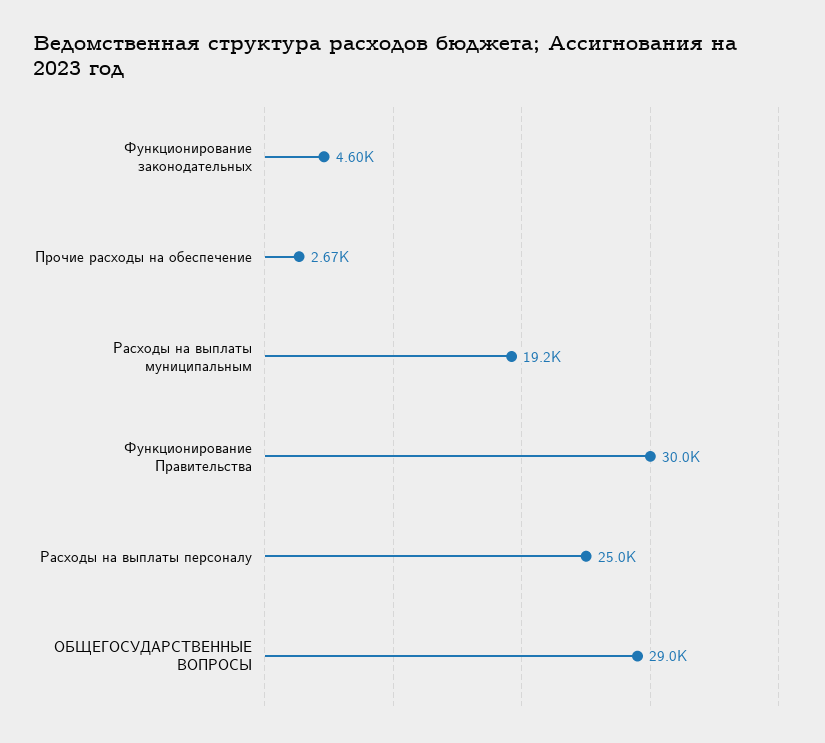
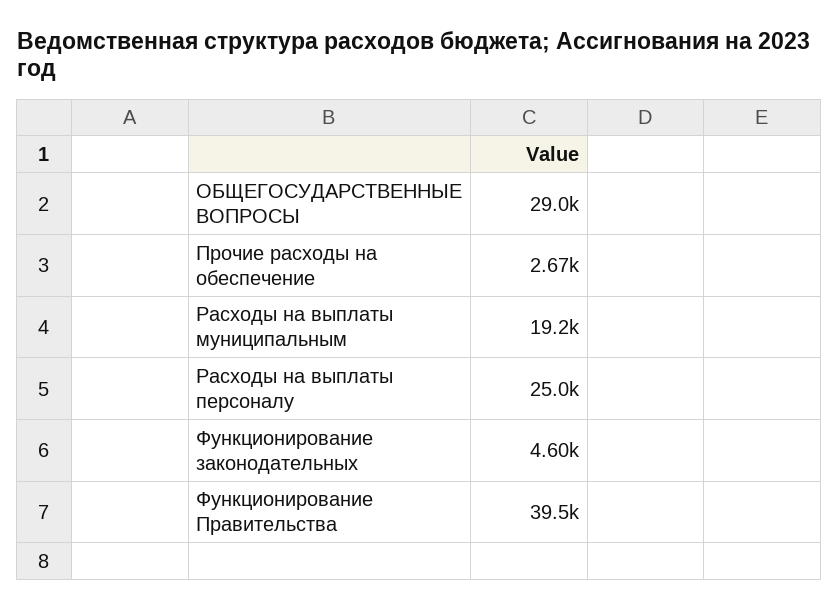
  {
    "Функционирование законодательных": 4600,
    "Прочие расходы на обеспечение": 2670,
    "Расходы на выплаты муниципальным": 19200,
-   "Функционирование Правительства": 30000,
+   "Функционирование Правительства": 39500,
    "Расходы на выплаты персоналу": 25000,
    "ОБЩЕГОСУДАРСТВЕННЫЕ ВОПРОСЫ": 29000
  }

